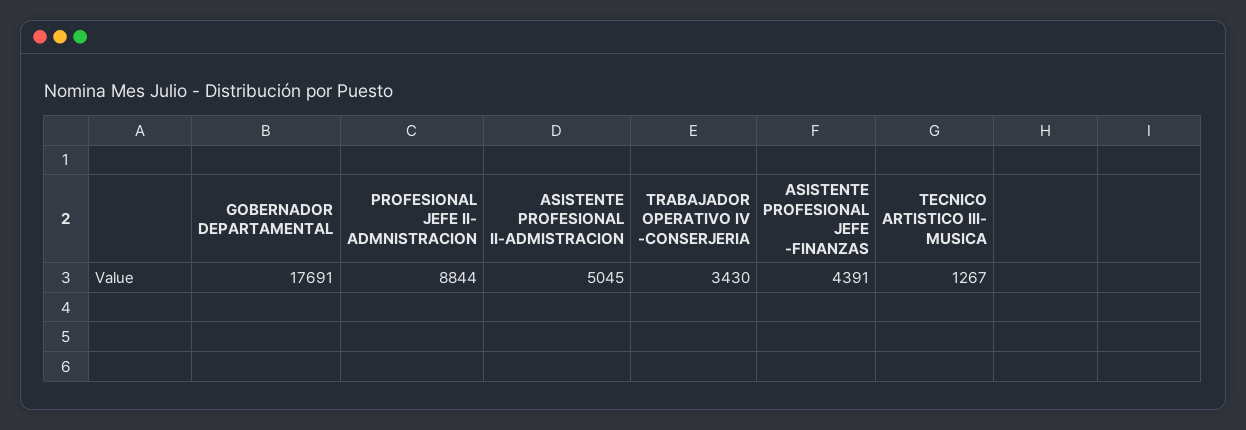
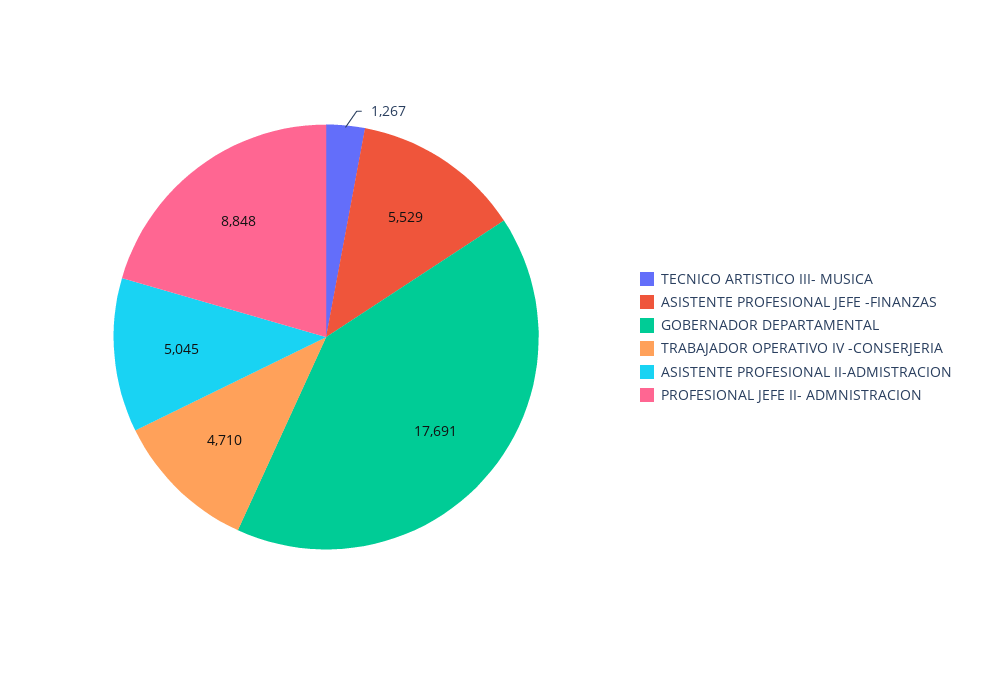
  {
    "GOBERNADOR DEPARTAMENTAL": 17691,
-   "PROFESIONAL JEFE II- ADMNISTRACION": 8844,
+   "PROFESIONAL JEFE II- ADMNISTRACION": 8848,
    "ASISTENTE PROFESIONAL II-ADMISTRACION": 5045,
-   "TRABAJADOR OPERATIVO IV -CONSERJERIA": 3430,
+   "TRABAJADOR OPERATIVO IV -CONSERJERIA": 4710,
-   "ASISTENTE PROFESIONAL JEFE -FINANZAS": 4391,
+   "ASISTENTE PROFESIONAL JEFE -FINANZAS": 5529,
    "TECNICO ARTISTICO III- MUSICA": 1267
  }

